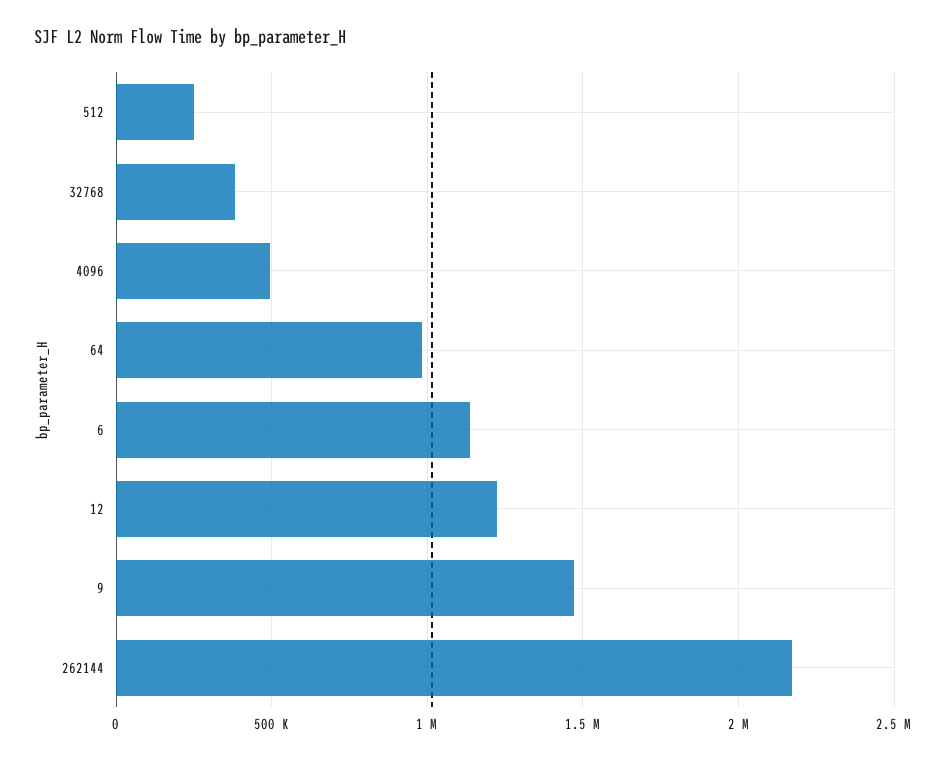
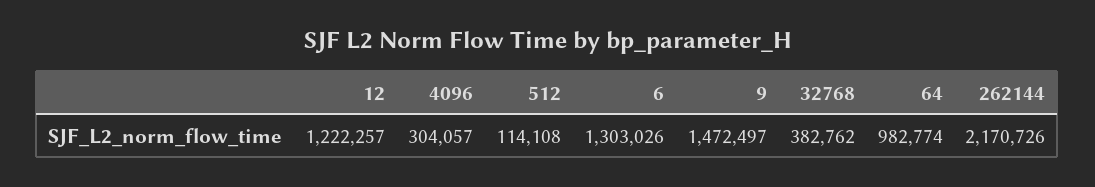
  {
-   "512": 250000,
+   "512": 114108,
    "32768": 382762,
-   "4096": 500000,
+   "4096": 304057,
    "64": 982774,
-   "6": 1150000,
+   "6": 1303026,
    "12": 1222257,
    "9": 1472497,
    "262144": 2170726
  }

